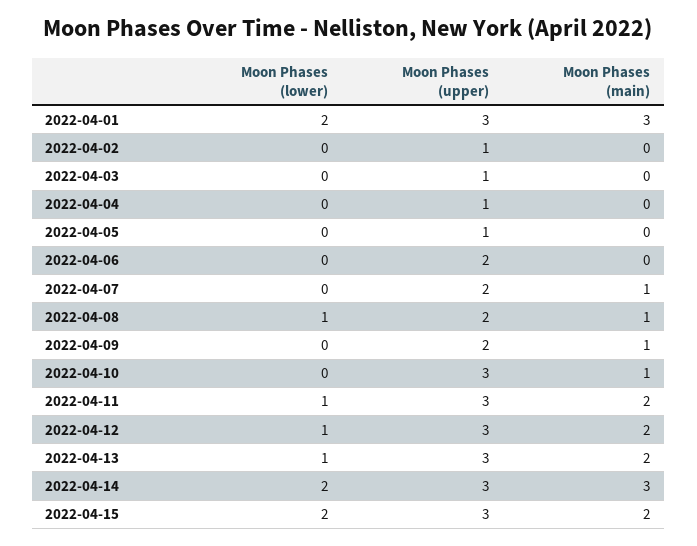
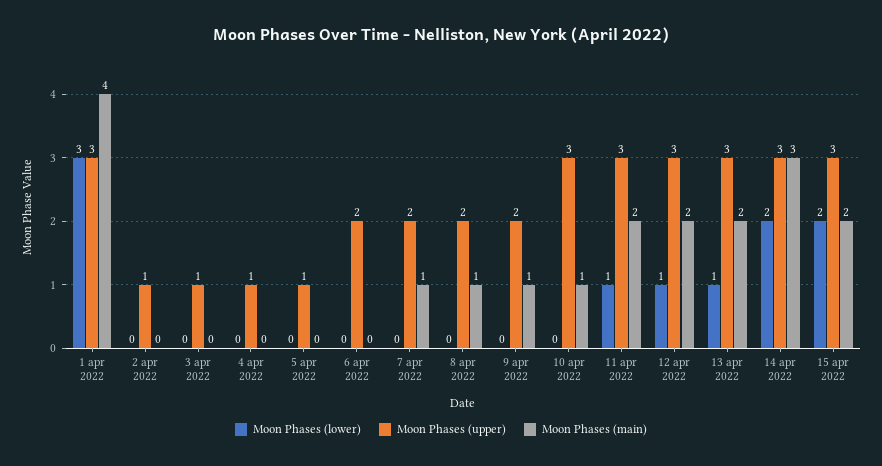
  {
    "Moon Phases (lower)": {
-     "2022-04-01": 2,
+     "2022-04-01": 3,
      "2022-04-02": 0,
      "2022-04-03": 0,
      "2022-04-04": 0,
      "2022-04-05": 0,
      "2022-04-06": 0,
      "2022-04-07": 0,
-     "2022-04-08": 1,
+     "2022-04-08": 0,
      "2022-04-09": 0,
      "2022-04-10": 0,
      "2022-04-11": 1,
      "2022-04-12": 1,
      "2022-04-13": 1,
      "2022-04-14": 2,
      "2022-04-15": 2
    },
    "Moon Phases (upper)": {
      "2022-04-01": 3,
      "2022-04-02": 1,
      "2022-04-03": 1,
      "2022-04-04": 1,
      "2022-04-05": 1,
      "2022-04-06": 2,
      "2022-04-07": 2,
      "2022-04-08": 2,
      "2022-04-09": 2,
      "2022-04-10": 3,
      "2022-04-11": 3,
      "2022-04-12": 3,
      "2022-04-13": 3,
      "2022-04-14": 3,
      "2022-04-15": 3
    },
    "Moon Phases (main)": {
-     "2022-04-01": 3,
+     "2022-04-01": 4,
      "2022-04-02": 0,
      "2022-04-03": 0,
      "2022-04-04": 0,
      "2022-04-05": 0,
      "2022-04-06": 0,
      "2022-04-07": 1,
      "2022-04-08": 1,
      "2022-04-09": 1,
      "2022-04-10": 1,
      "2022-04-11": 2,
      "2022-04-12": 2,
      "2022-04-13": 2,
      "2022-04-14": 3,
      "2022-04-15": 2
    }
  }

